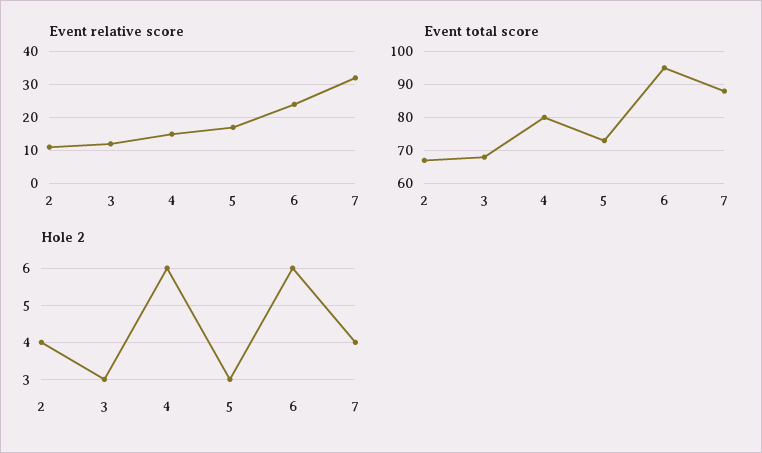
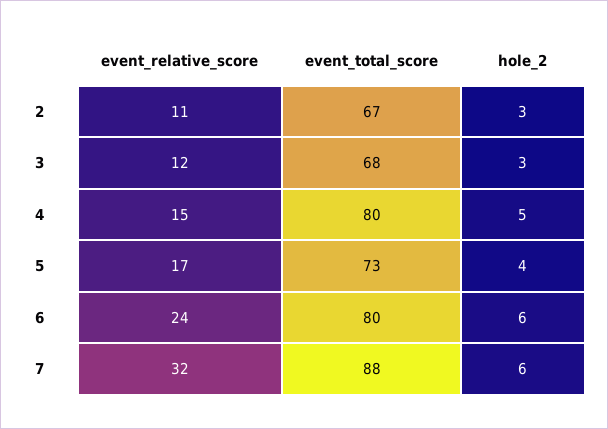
  {
    "Event relative score": {
      "2": 11,
      "3": 12,
      "4": 15,
      "5": 17,
      "6": 24,
      "7": 32
    },
    "Event total score": {
      "2": 67,
      "3": 68,
      "4": 80,
      "5": 73,
-     "6": 95,
+     "6": 80,
      "7": 88
    },
    "Hole 2": {
-     "2": 4,
+     "2": 3,
      "3": 3,
-     "4": 6,
+     "4": 5,
-     "5": 3,
+     "5": 4,
      "6": 6,
-     "7": 4
+     "7": 6
    }
  }

